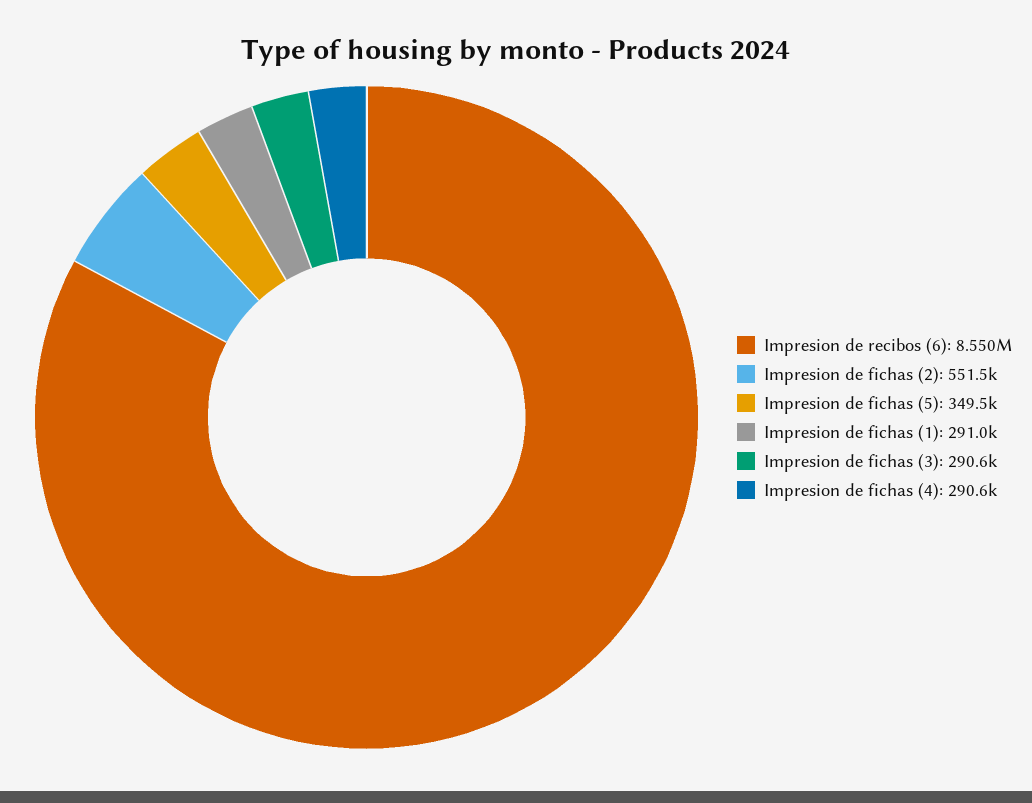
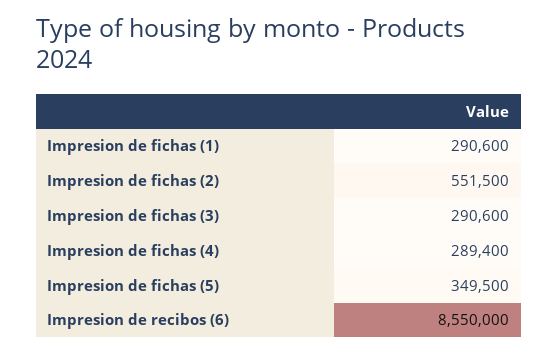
  {
    "Impresion de recibos (6)": 8550000,
    "Impresion de fichas (2)": 551500,
    "Impresion de fichas (5)": 349500,
-   "Impresion de fichas (1)": 291000,
+   "Impresion de fichas (1)": 290600,
    "Impresion de fichas (3)": 290600,
-   "Impresion de fichas (4)": 290600
+   "Impresion de fichas (4)": 289400
  }

